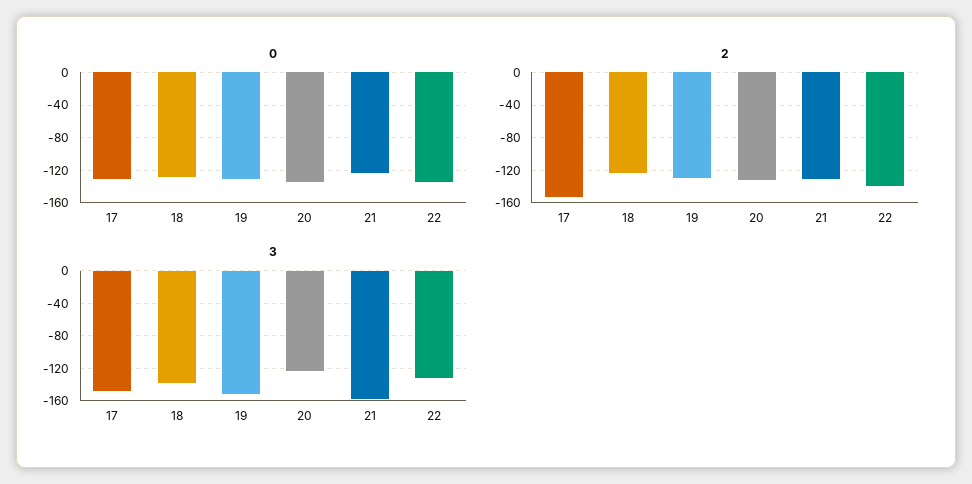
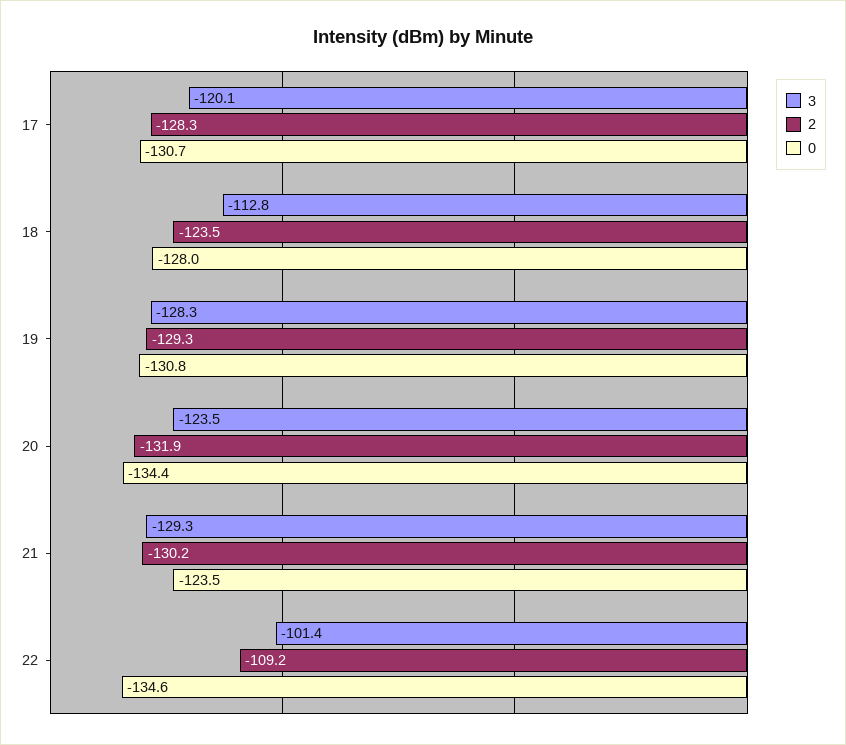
  {
    "0": {
      "17": -130.7,
      "18": -128,
      "19": -130.8,
      "20": -134.4,
      "21": -123.5,
      "22": -134.6
    },
    "2": {
-     "17": -150,
+     "17": -128.3,
      "18": -123.5,
      "19": -129.3,
      "20": -131.9,
      "21": -130.2,
-     "22": -140
+     "22": -109.2
    },
    "3": {
-     "17": -150,
+     "17": -120.1,
-     "18": -140,
+     "18": -112.8,
-     "19": -150,
+     "19": -128.3,
      "20": -123.5,
-     "21": -160,
+     "21": -129.3,
-     "22": -130
+     "22": -101.4
    }
  }

